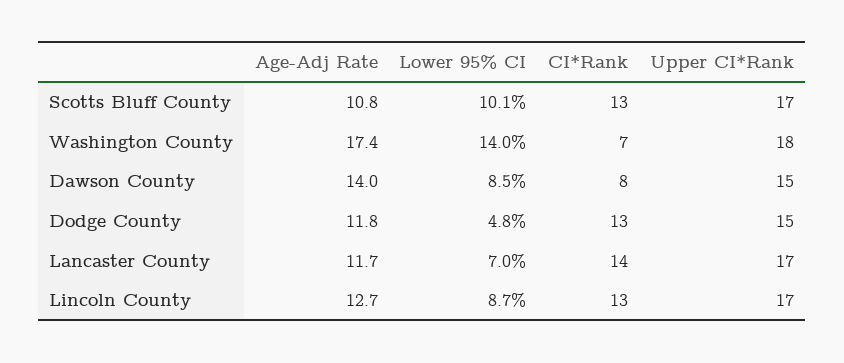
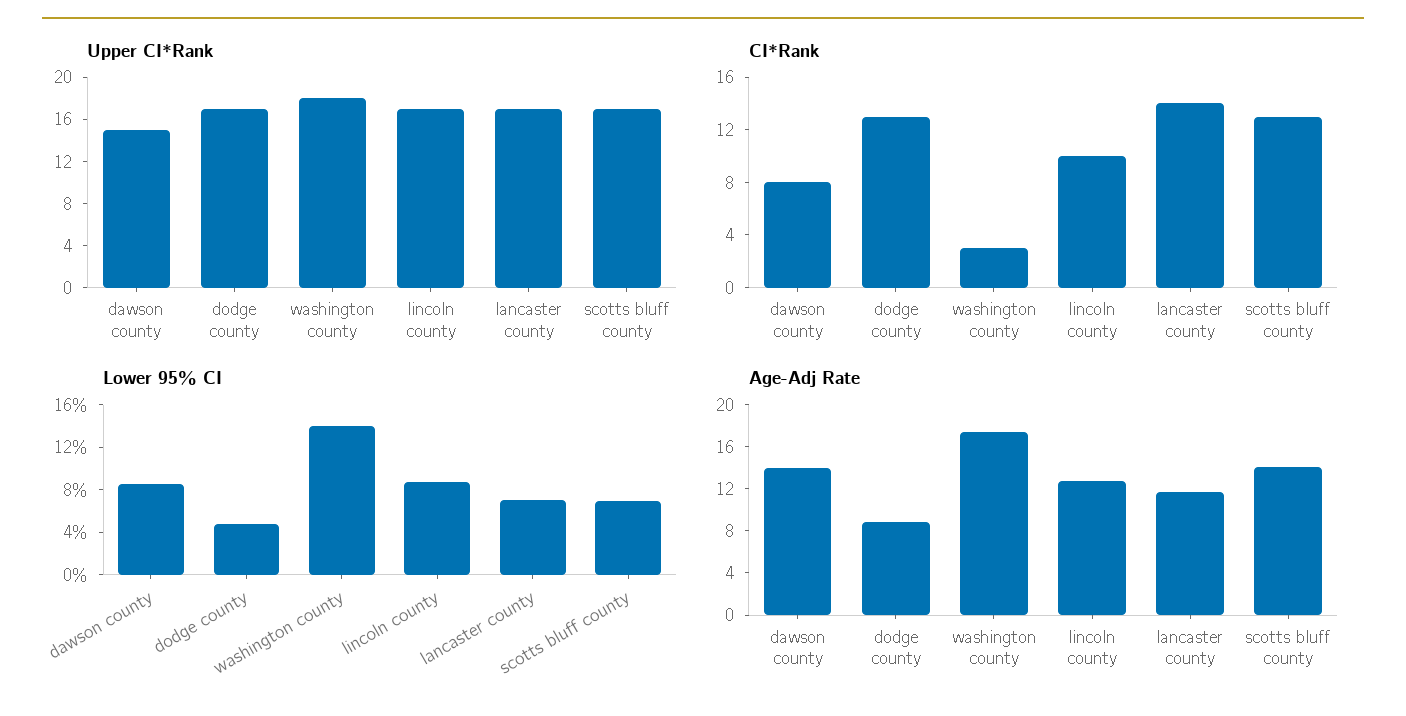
  {
    "Age-Adj Rate": {
-     "Scotts Bluff County": 10.8,
+     "Scotts Bluff County": 14,
      "Washington County": 17.4,
      "Dawson County": 14,
-     "Dodge County": 11.8,
+     "Dodge County": 9,
      "Lancaster County": 11.7,
      "Lincoln County": 12.7
    },
    "Lower 95% CI": {
-     "Scotts Bluff County": 10.1,
+     "Scotts Bluff County": 7,
      "Washington County": 14,
      "Dawson County": 8.5,
      "Dodge County": 4.8,
      "Lancaster County": 7,
      "Lincoln County": 8.7
    },
    "CI*Rank": {
      "Scotts Bluff County": 13,
-     "Washington County": 7,
+     "Washington County": 3,
      "Dawson County": 8,
      "Dodge County": 13,
      "Lancaster County": 14,
-     "Lincoln County": 13
+     "Lincoln County": 10
    },
    "Upper CI*Rank": {
      "Scotts Bluff County": 17,
      "Washington County": 18,
      "Dawson County": 15,
-     "Dodge County": 15,
+     "Dodge County": 17,
      "Lancaster County": 17,
      "Lincoln County": 17
    }
  }

